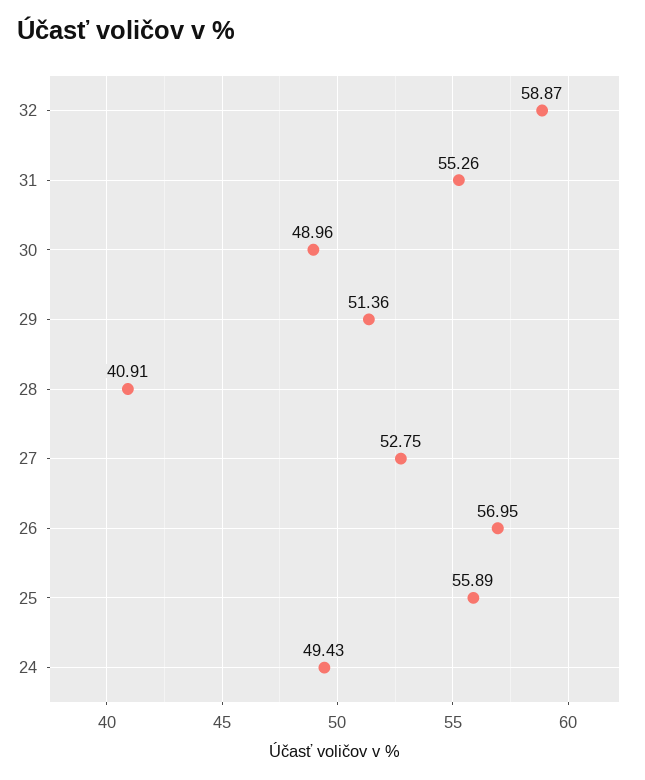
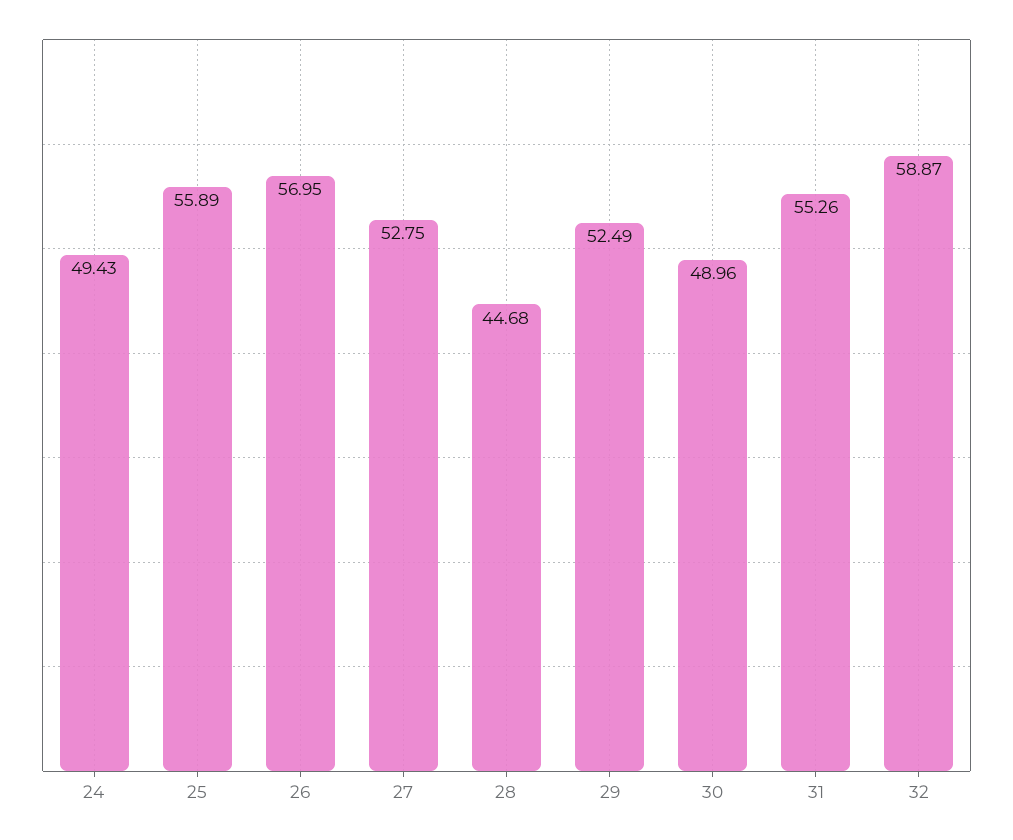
  {
    "32": 58.87,
    "31": 55.26,
    "30": 48.96,
-   "29": 51.36,
+   "29": 52.49,
-   "28": 40.91,
+   "28": 44.68,
    "27": 52.75,
    "26": 56.95,
    "25": 55.89,
    "24": 49.43
  }

